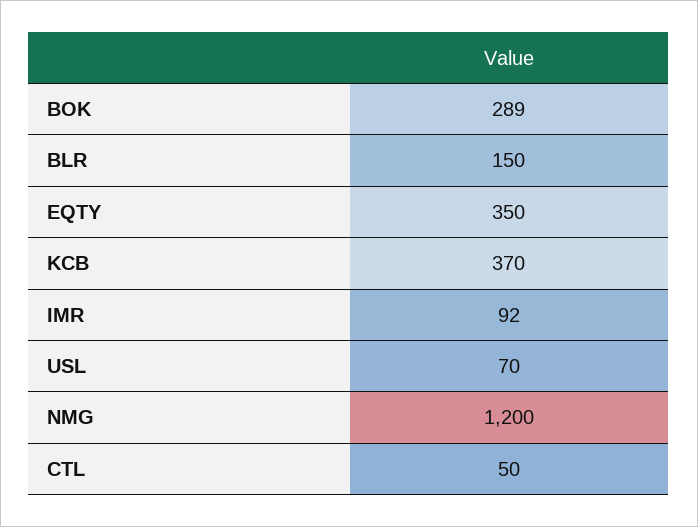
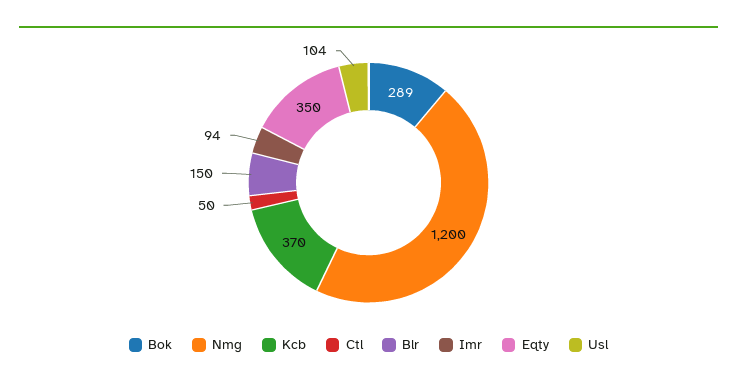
  {
    "BOK": 289,
    "BLR": 150,
    "EQTY": 350,
    "KCB": 370,
-   "IMR": 92,
+   "IMR": 94,
-   "USL": 70,
+   "USL": 104,
    "NMG": 1200,
    "CTL": 50
  }

